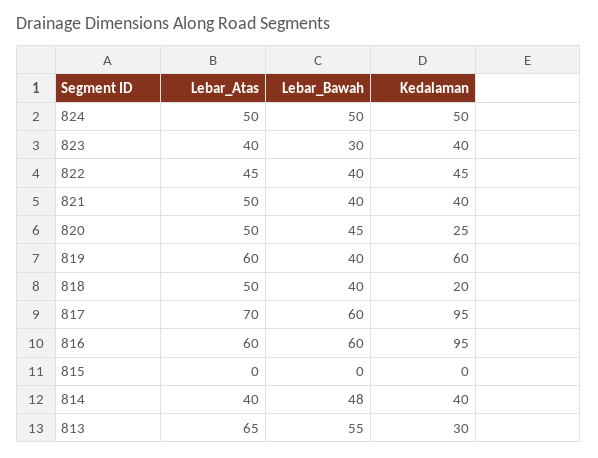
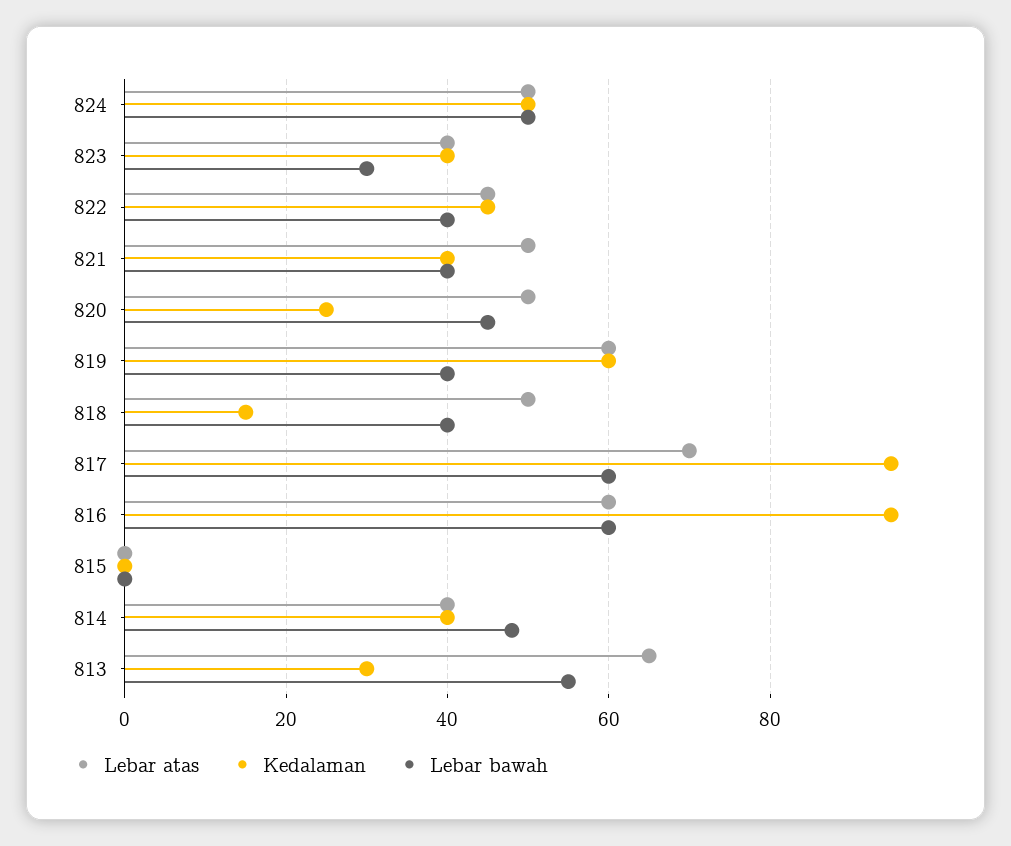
  {
    "Lebar_Atas": {
      "824": 50,
      "823": 40,
      "822": 45,
      "821": 50,
      "820": 50,
      "819": 60,
      "818": 50,
      "817": 70,
      "816": 60,
      "815": 0,
      "814": 40,
      "813": 65
    },
    "Lebar_Bawah": {
      "824": 50,
      "823": 30,
      "822": 40,
      "821": 40,
      "820": 45,
      "819": 40,
      "818": 40,
      "817": 60,
      "816": 60,
      "815": 0,
      "814": 48,
      "813": 55
    },
    "Kedalaman": {
      "824": 50,
      "823": 40,
      "822": 45,
      "821": 40,
      "820": 25,
      "819": 60,
-     "818": 20,
+     "818": 15,
      "817": 95,
      "816": 95,
      "815": 0,
      "814": 40,
      "813": 30
    }
  }

